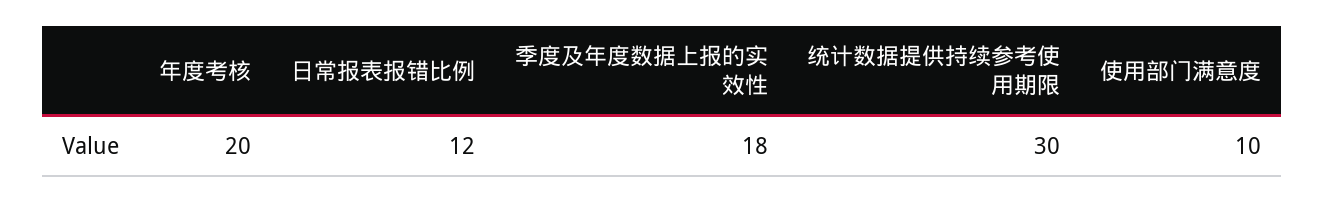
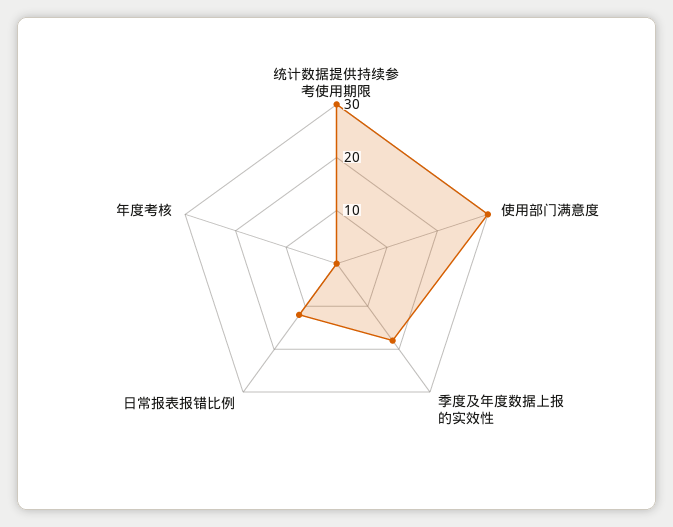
  {
-   "年度考核": 20,
+   "年度考核": 0,
    "日常报表报错比例": 12,
    "季度及年度数据上报的实效性": 18,
    "统计数据提供持续参考使用期限": 30,
-   "使用部门满意度": 10
+   "使用部门满意度": 30
  }

